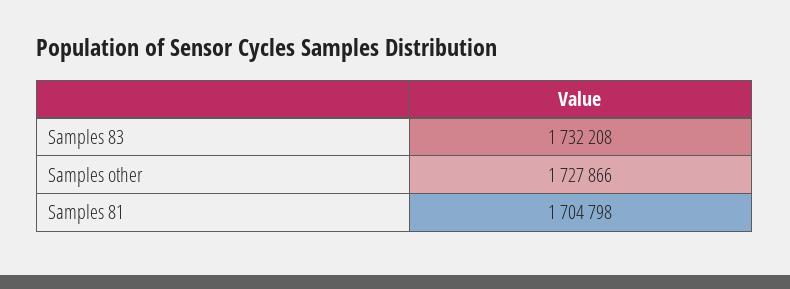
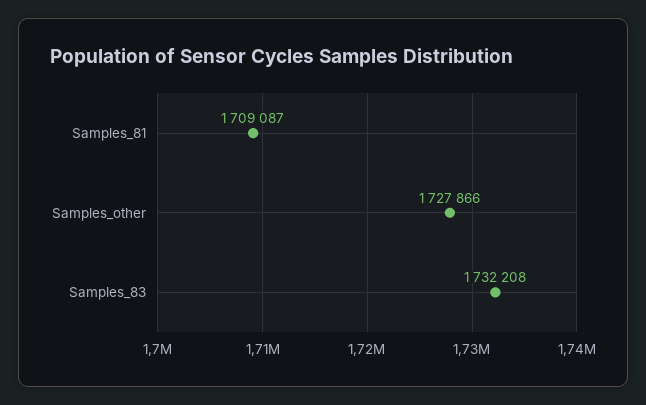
  {
    "Samples 83": 1732208,
    "Samples other": 1727866,
-   "Samples 81": 1704798
+   "Samples 81": 1709087
  }

